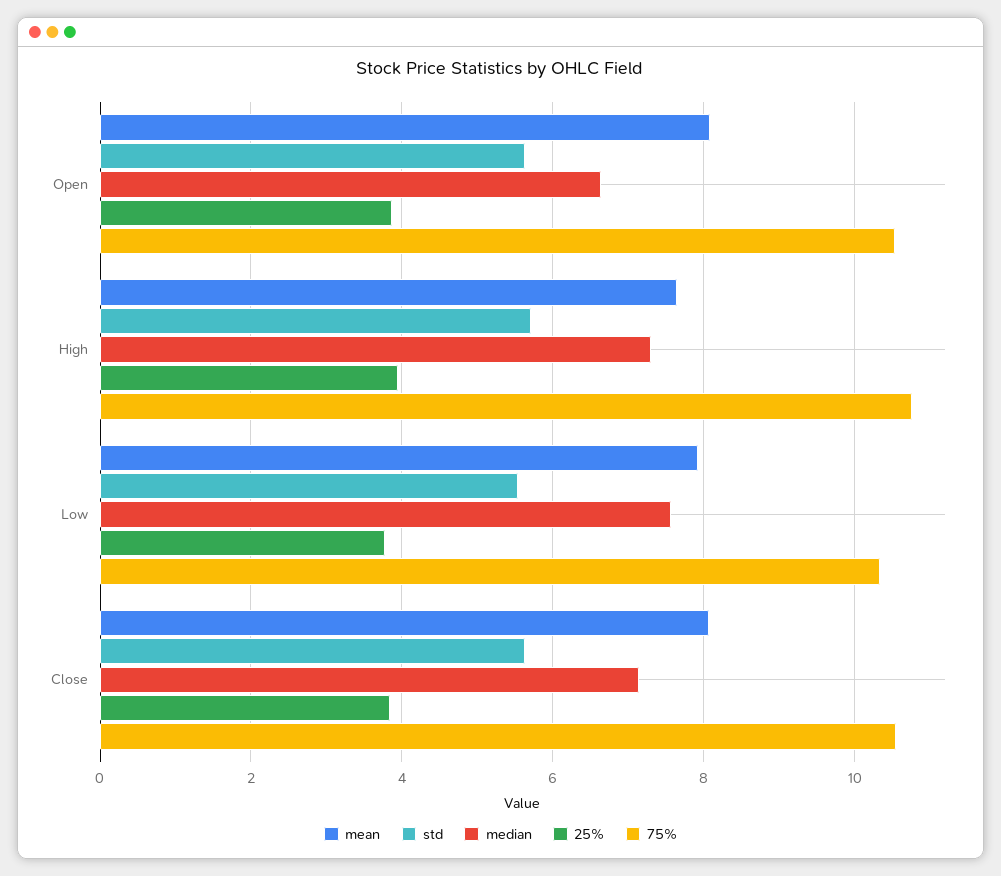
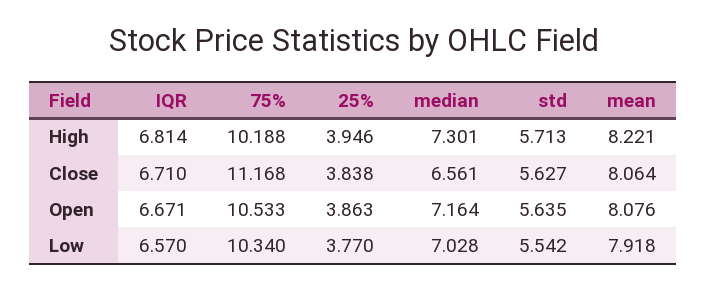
  {
    "mean": {
      "Open": 8.076,
-     "High": 7.6,
+     "High": 8.221,
      "Low": 7.918,
      "Close": 8.064
    },
    "std": {
      "Open": 5.635,
      "High": 5.713,
      "Low": 5.542,
      "Close": 5.627
    },
    "median": {
-     "Open": 6.6,
+     "Open": 7.164,
      "High": 7.301,
-     "Low": 7.6,
+     "Low": 7.028,
-     "Close": 7.2
+     "Close": 6.561
    },
    "25%": {
      "Open": 3.863,
      "High": 3.946,
      "Low": 3.77,
      "Close": 3.838
    },
    "75%": {
      "Open": 10.533,
-     "High": 10.8,
+     "High": 10.188,
      "Low": 10.34,
-     "Close": 10.6
+     "Close": 11.168
-   }
+   },
+   "IQR": {
+     "High": 6.814,
+     "Close": 6.71,
+     "Open": 6.671,
+     "Low": 6.57
+   }
  }

